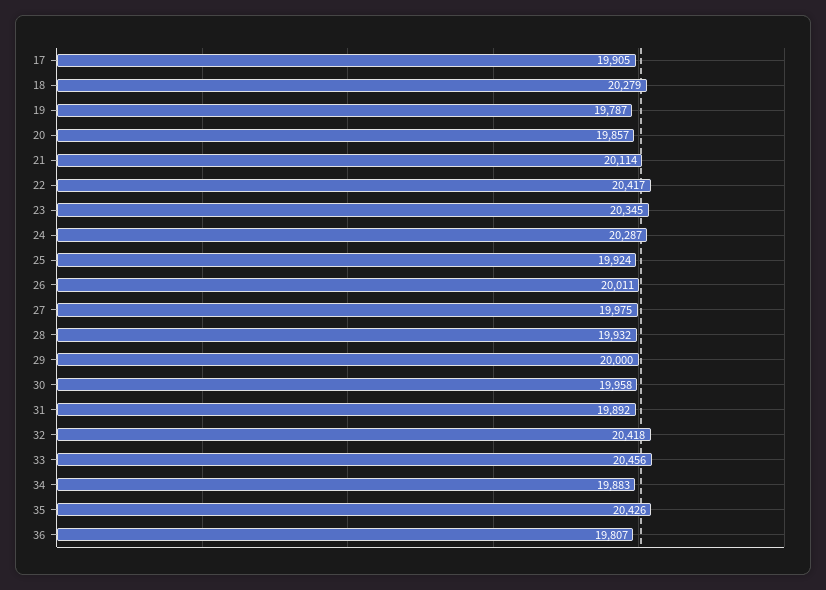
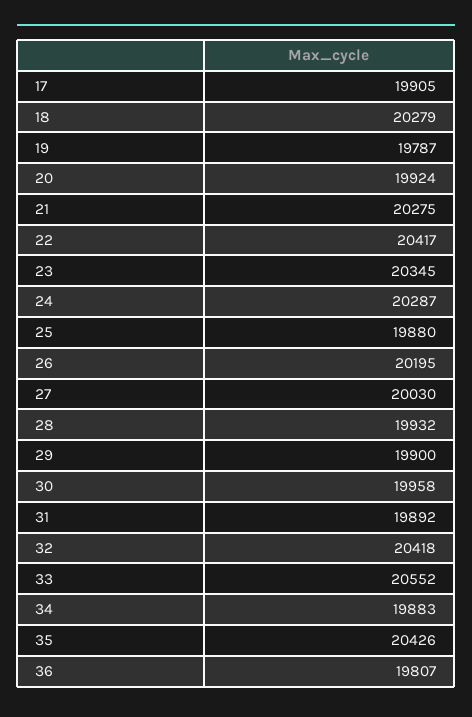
  {
    "17": 19905,
    "18": 20279,
    "19": 19787,
-   "20": 19857,
+   "20": 19924,
-   "21": 20114,
+   "21": 20275,
    "22": 20417,
    "23": 20345,
    "24": 20287,
-   "25": 19924,
+   "25": 19880,
-   "26": 20011,
+   "26": 20195,
-   "27": 19975,
+   "27": 20030,
    "28": 19932,
-   "29": 20000,
+   "29": 19900,
    "30": 19958,
    "31": 19892,
    "32": 20418,
-   "33": 20456,
+   "33": 20552,
    "34": 19883,
    "35": 20426,
    "36": 19807
  }

